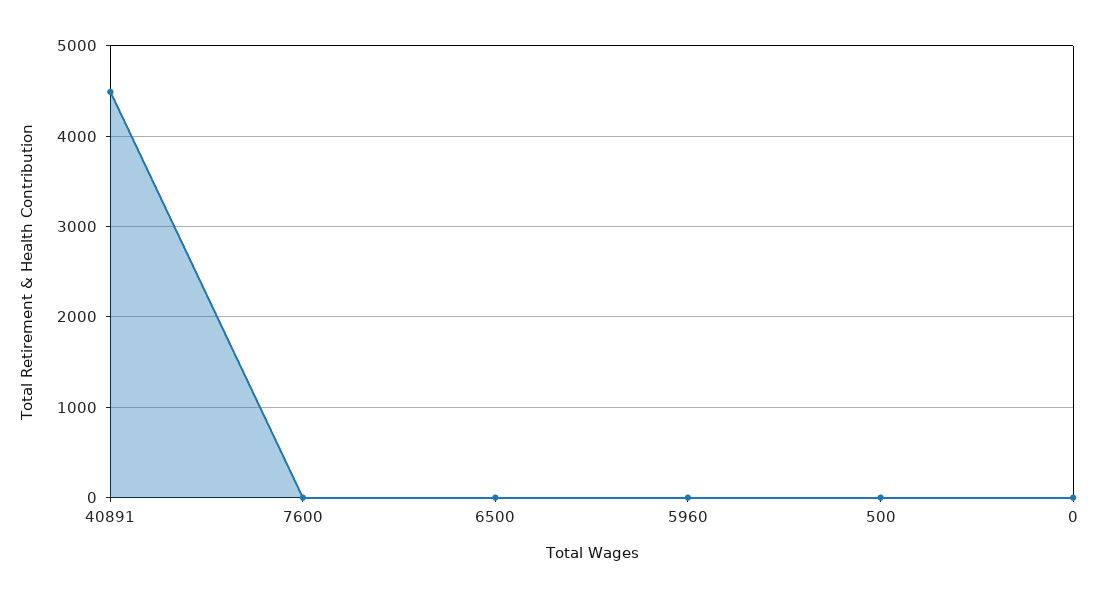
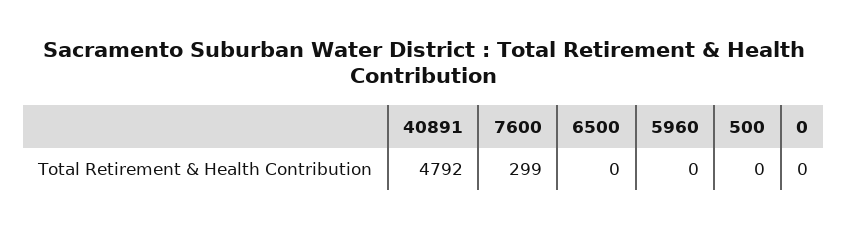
  {
-   "40891": 4500,
+   "40891": 4792,
-   "7600": 0,
+   "7600": 299,
    "6500": 0,
    "5960": 0,
    "500": 0,
    "0": 0
  }

